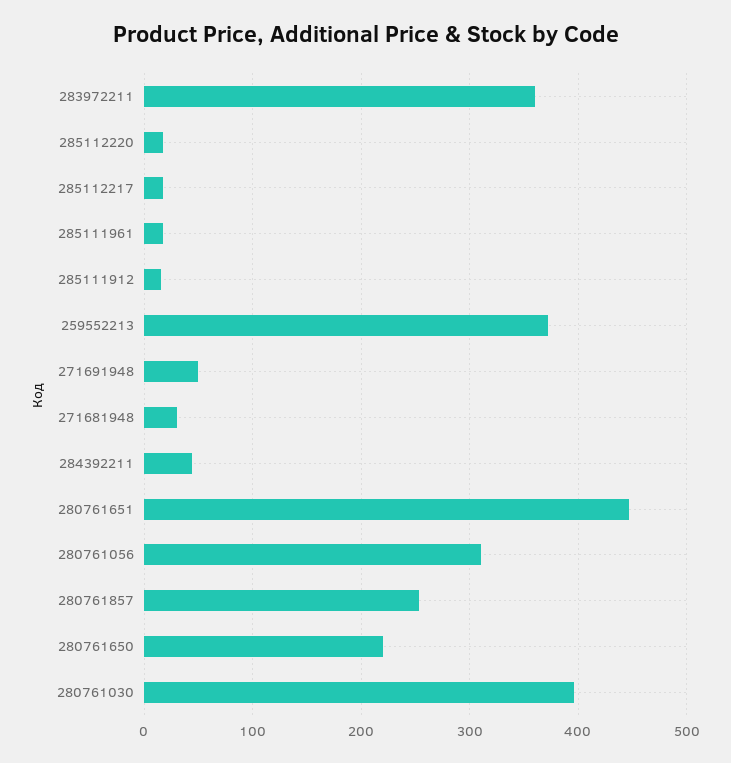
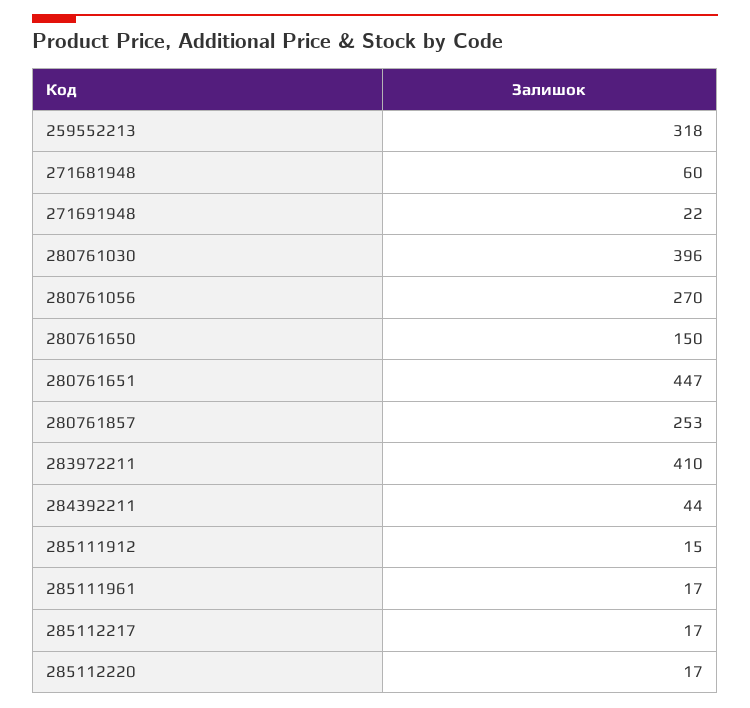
  {
-   "283972211": 360,
+   "283972211": 410,
    "285112220": 17,
    "285112217": 17,
    "285111961": 17,
    "285111912": 15,
-   "259552213": 370,
+   "259552213": 318,
-   "271691948": 50,
+   "271691948": 22,
-   "271681948": 30,
+   "271681948": 60,
    "284392211": 44,
    "280761651": 447,
-   "280761056": 310,
+   "280761056": 270,
    "280761857": 253,
-   "280761650": 220,
+   "280761650": 150,
    "280761030": 396
  }

